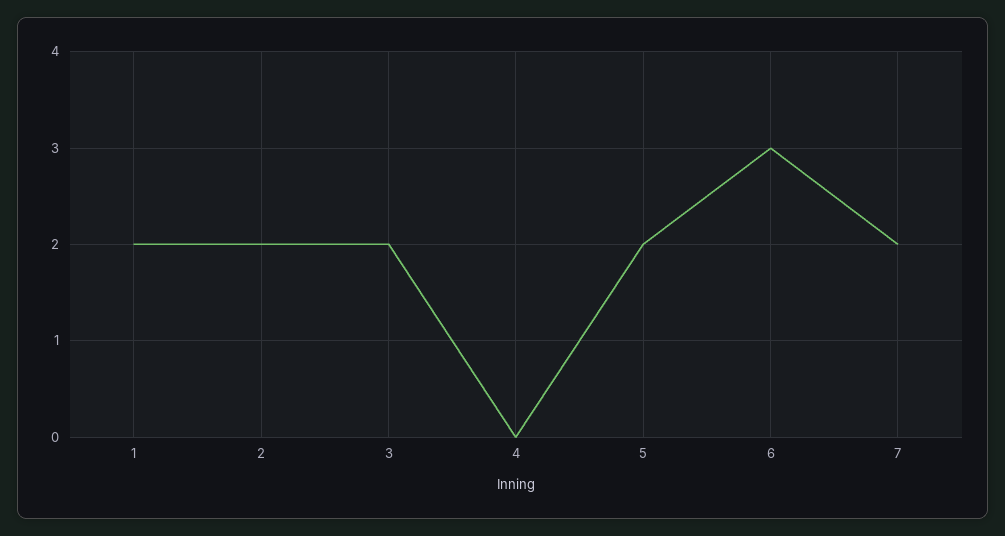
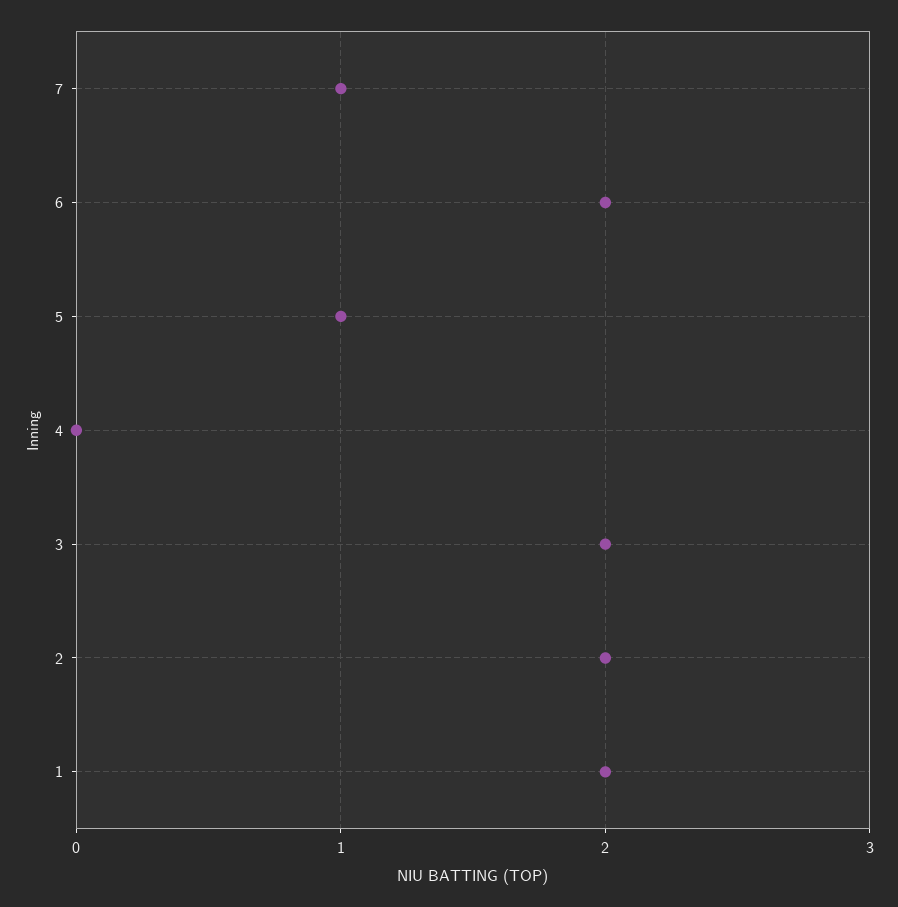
  {
    "1": 2,
    "2": 2,
    "3": 2,
    "4": 0,
-   "5": 2,
+   "5": 1,
-   "6": 3,
+   "6": 2,
-   "7": 2
+   "7": 1
  }

